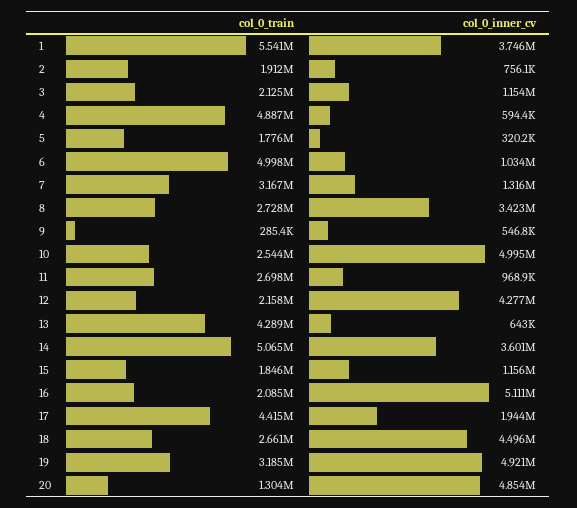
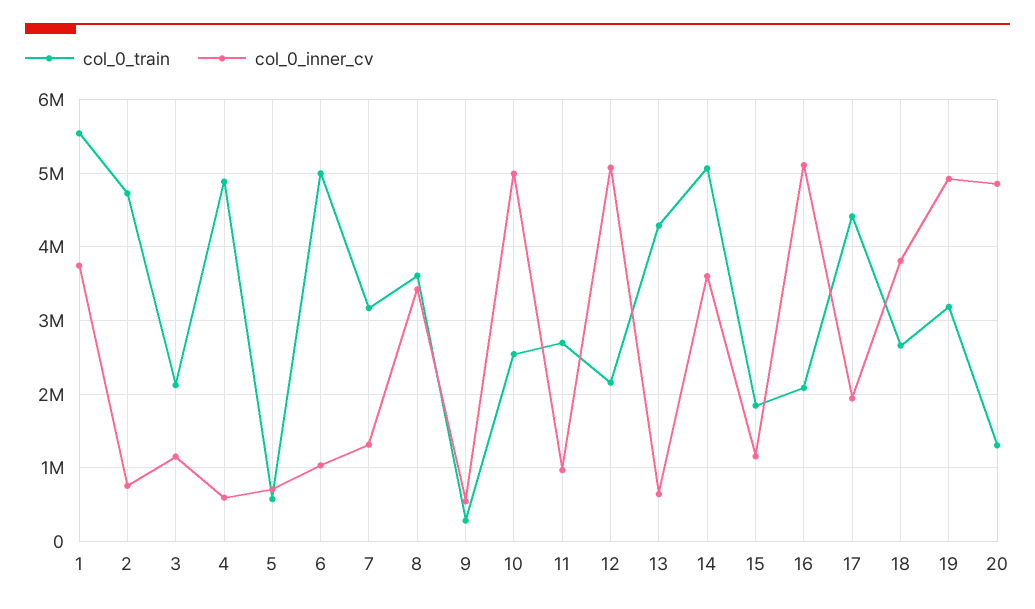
  {
    "col_0_train": {
      "1": 5541000,
-     "2": 1912000,
+     "2": 4700000,
      "3": 2125000,
      "4": 4887000,
-     "5": 1776000,
+     "5": 600000,
      "6": 4998000,
      "7": 3167000,
-     "8": 2728000,
+     "8": 3600000,
      "9": 285400,
      "10": 2544000,
      "11": 2698000,
      "12": 2158000,
      "13": 4289000,
      "14": 5065000,
      "15": 1846000,
      "16": 2085000,
      "17": 4415000,
      "18": 2661000,
      "19": 3185000,
      "20": 1304000
    },
    "col_0_inner_cv": {
      "1": 3746000,
      "2": 756100,
      "3": 1154000,
      "4": 594400,
-     "5": 320200,
+     "5": 700000,
      "6": 1034000,
      "7": 1316000,
      "8": 3423000,
      "9": 546800,
      "10": 4995000,
      "11": 968900,
-     "12": 4277000,
+     "12": 5100000,
      "13": 643000,
      "14": 3601000,
      "15": 1156000,
      "16": 5111000,
      "17": 1944000,
-     "18": 4496000,
+     "18": 3800000,
      "19": 4921000,
      "20": 4854000
    }
  }

